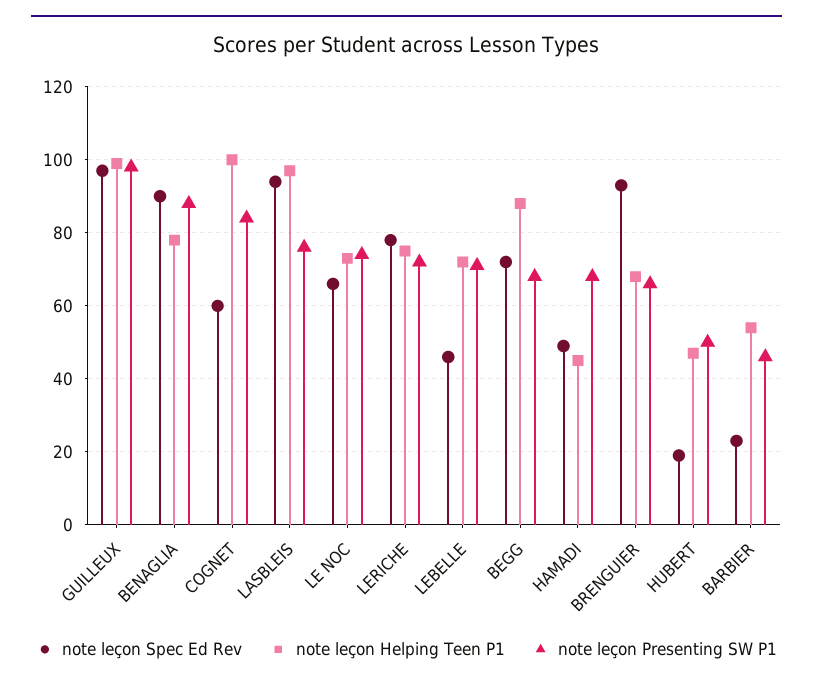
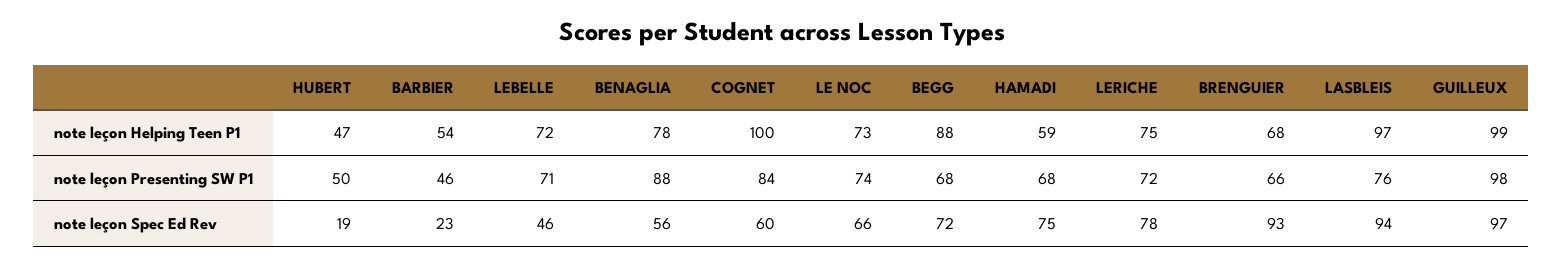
  {
    "note leçon Spec Ed Rev": {
      "GUILLEUX": 97,
-     "BENAGLIA": 90,
+     "BENAGLIA": 56,
      "COGNET": 60,
      "LASBLEIS": 94,
      "LE NOC": 66,
      "LERICHE": 78,
      "LEBELLE": 46,
      "BEGG": 72,
-     "HAMADI": 50,
+     "HAMADI": 75,
      "BRENGUIER": 93,
      "HUBERT": 19,
      "BARBIER": 23
    },
    "note leçon Helping Teen P1": {
      "GUILLEUX": 99,
      "BENAGLIA": 78,
      "COGNET": 100,
      "LASBLEIS": 97,
      "LE NOC": 73,
      "LERICHE": 75,
      "LEBELLE": 72,
      "BEGG": 88,
-     "HAMADI": 45,
+     "HAMADI": 59,
      "BRENGUIER": 68,
      "HUBERT": 47,
      "BARBIER": 54
    },
    "note leçon Presenting SW P1": {
      "GUILLEUX": 98,
      "BENAGLIA": 88,
      "COGNET": 84,
      "LASBLEIS": 76,
      "LE NOC": 74,
      "LERICHE": 72,
      "LEBELLE": 71,
      "BEGG": 68,
      "HAMADI": 68,
      "BRENGUIER": 66,
      "HUBERT": 50,
      "BARBIER": 46
    }
  }

